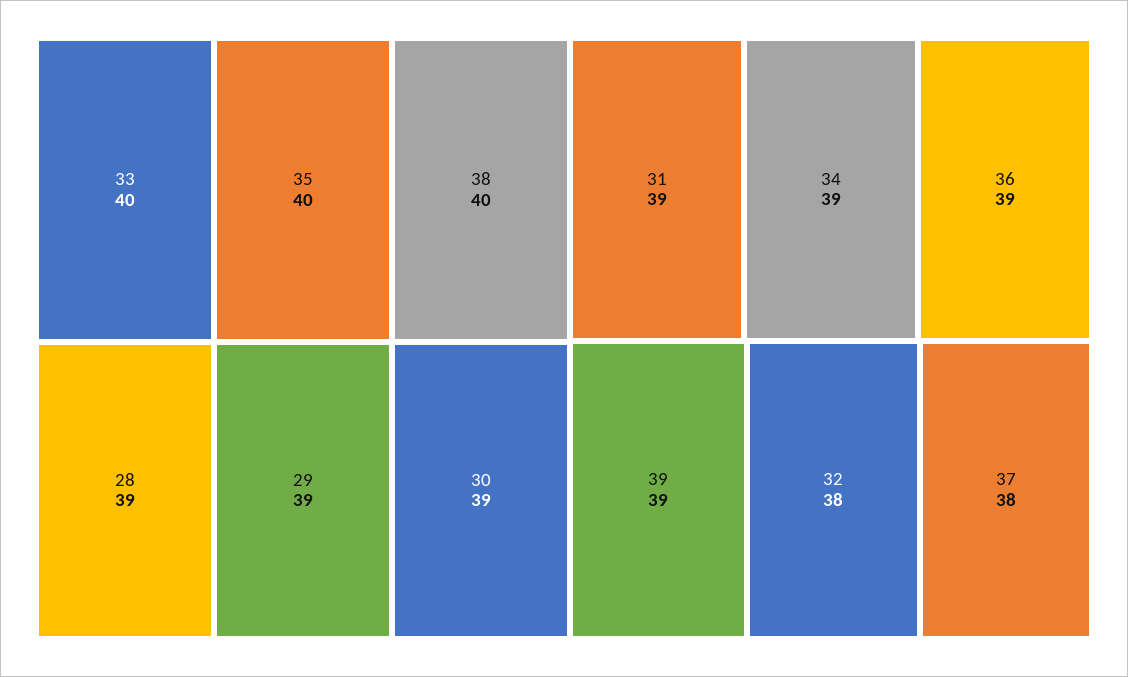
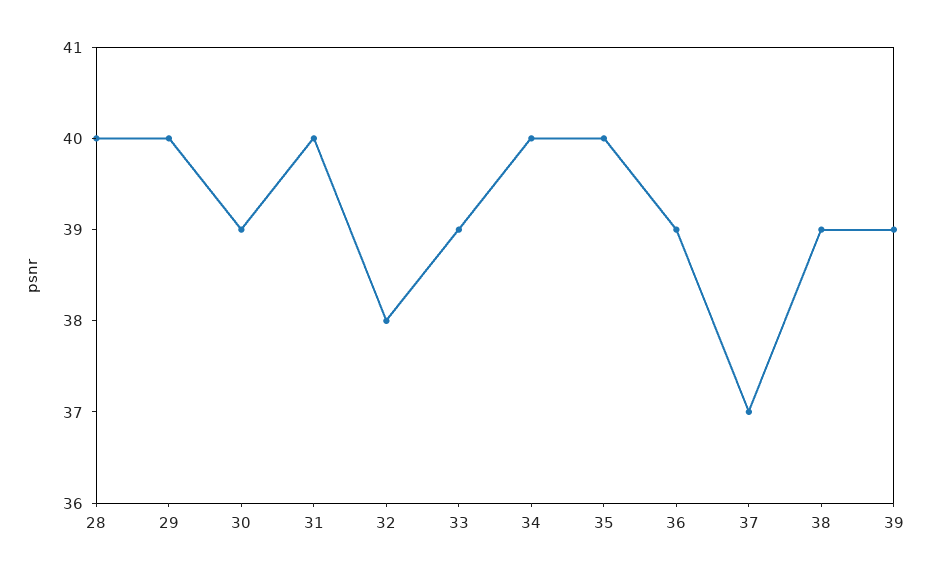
  {
-   "33": 40,
+   "33": 39,
    "35": 40,
-   "38": 40,
+   "38": 39,
-   "28": 39,
+   "28": 40,
-   "29": 39,
+   "29": 40,
    "30": 39,
-   "31": 39,
+   "31": 40,
-   "34": 39,
+   "34": 40,
    "36": 39,
    "39": 39,
    "32": 38,
-   "37": 38
+   "37": 37
  }

